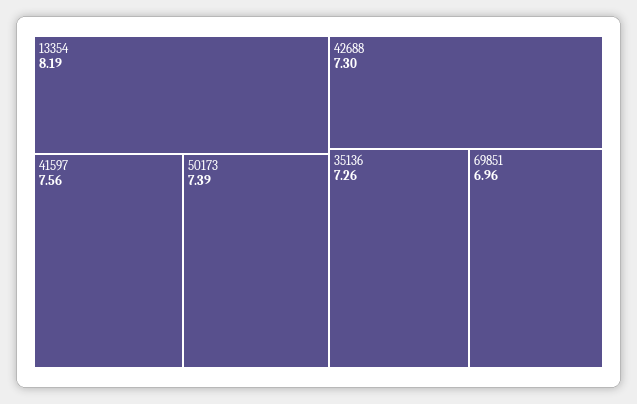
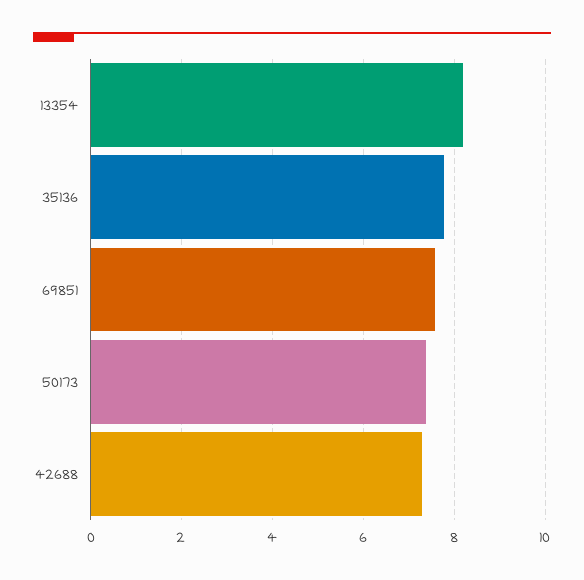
  {
    "13354": 8.19,
-   "41597": 7.56,
    "50173": 7.39,
    "42688": 7.3,
-   "35136": 7.26,
+   "35136": 7.8,
-   "69851": 6.96
+   "69851": 7.6
  }

